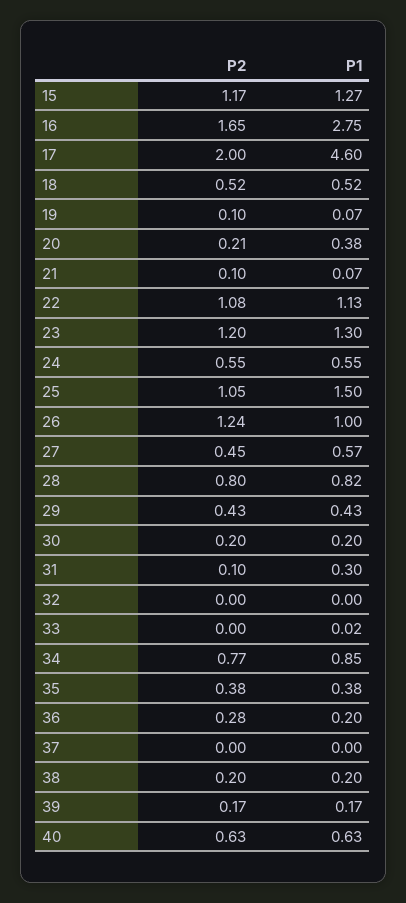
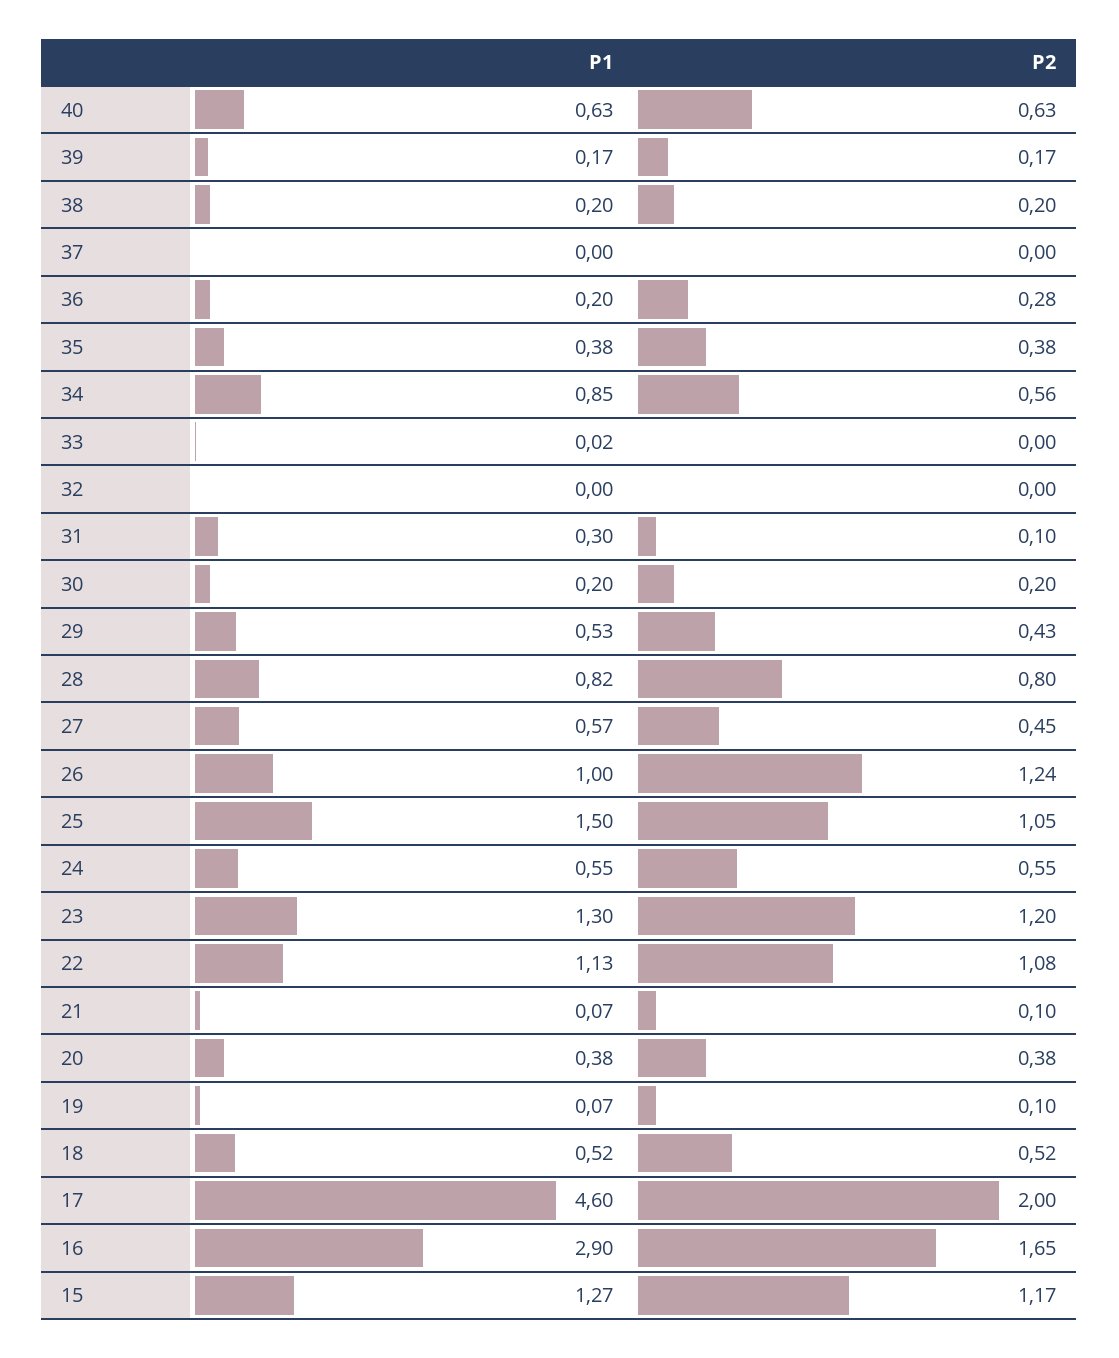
  {
    "P2": {
      "15": 1.17,
      "16": 1.65,
      "17": 2,
      "18": 0.52,
      "19": 0.1,
-     "20": 0.21,
+     "20": 0.38,
      "21": 0.1,
      "22": 1.08,
      "23": 1.2,
      "24": 0.55,
      "25": 1.05,
      "26": 1.24,
      "27": 0.45,
      "28": 0.8,
      "29": 0.43,
      "30": 0.2,
      "31": 0.1,
      "32": 0,
      "33": 0,
-     "34": 0.77,
+     "34": 0.56,
      "35": 0.38,
      "36": 0.28,
      "37": 0,
      "38": 0.2,
      "39": 0.17,
      "40": 0.63
    },
    "P1": {
      "15": 1.27,
-     "16": 2.75,
+     "16": 2.9,
      "17": 4.6,
      "18": 0.52,
      "19": 0.07,
      "20": 0.38,
      "21": 0.07,
      "22": 1.13,
      "23": 1.3,
      "24": 0.55,
      "25": 1.5,
      "26": 1,
      "27": 0.57,
      "28": 0.82,
-     "29": 0.43,
+     "29": 0.53,
      "30": 0.2,
      "31": 0.3,
      "32": 0,
      "33": 0.02,
      "34": 0.85,
      "35": 0.38,
      "36": 0.2,
      "37": 0,
      "38": 0.2,
      "39": 0.17,
      "40": 0.63
    }
  }

